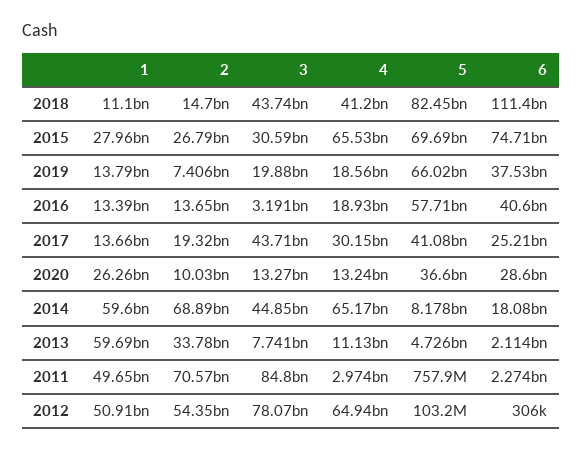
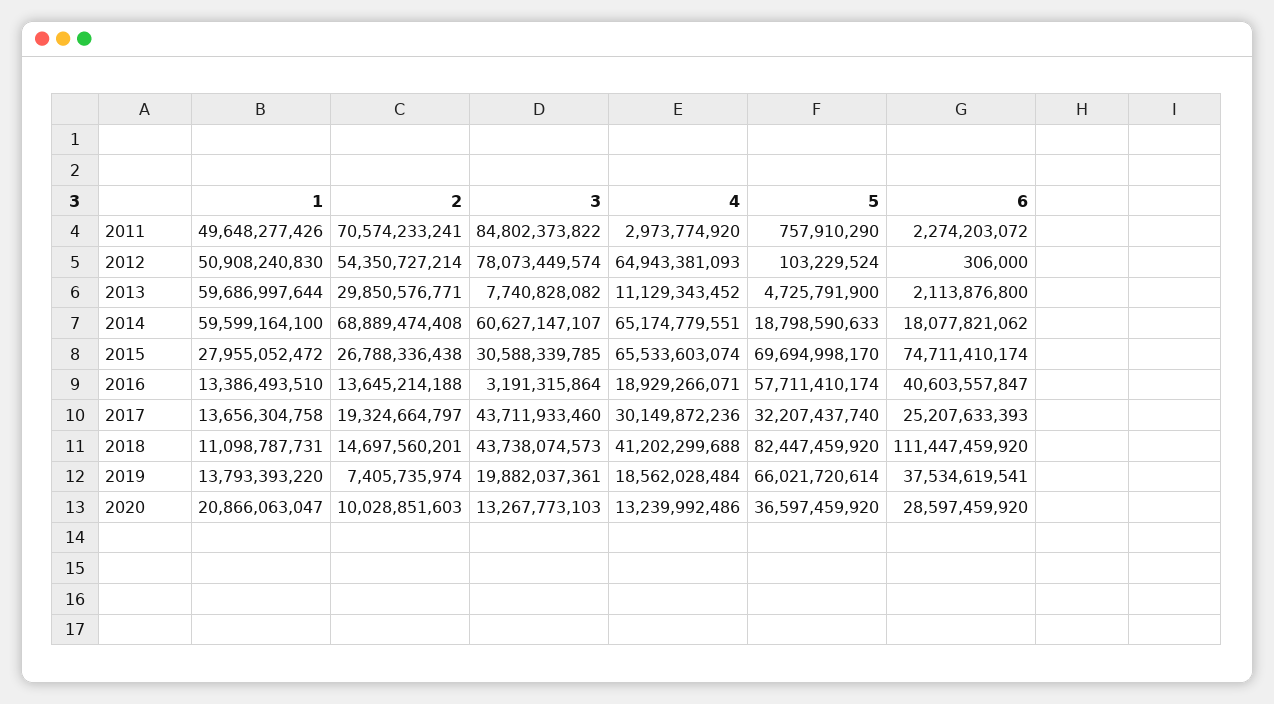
  {
    "1": {
      "2018": 11098787731,
      "2015": 27955052472,
      "2019": 13793393220,
      "2016": 13386493510,
      "2017": 13656304758,
-     "2020": 26260000000,
+     "2020": 20866063047,
      "2014": 59599164100,
      "2013": 59686997644,
      "2011": 49648277426,
      "2012": 50908240830
    },
    "2": {
      "2018": 14697560201,
      "2015": 26788336438,
      "2019": 7405735974,
      "2016": 13645214188,
      "2017": 19324664797,
      "2020": 10028851603,
      "2014": 68889474408,
-     "2013": 33780000000,
+     "2013": 29850576771,
      "2011": 70574233241,
      "2012": 54350727214
    },
    "3": {
      "2018": 43738074573,
      "2015": 30588339785,
      "2019": 19882037361,
      "2016": 3191315864,
      "2017": 43711933460,
      "2020": 13267773103,
-     "2014": 44850000000,
+     "2014": 60627147107,
      "2013": 7740828082,
      "2011": 84802373822,
      "2012": 78073449574
    },
    "4": {
      "2018": 41202299688,
      "2015": 65533603074,
      "2019": 18562028484,
      "2016": 18929266071,
      "2017": 30149872236,
      "2020": 13239992486,
      "2014": 65174779551,
      "2013": 11129343452,
      "2011": 2973774920,
      "2012": 64943381093
    },
    "5": {
      "2018": 82447459920,
      "2015": 69694998170,
      "2019": 66021720614,
      "2016": 57711410174,
-     "2017": 41080000000,
+     "2017": 32207437740,
      "2020": 36597459920,
-     "2014": 8178000000,
+     "2014": 18798590633,
      "2013": 4725791900,
      "2011": 757910290,
      "2012": 103229524
    },
    "6": {
      "2018": 111447459920,
      "2015": 74711410174,
      "2019": 37534619541,
      "2016": 40603557847,
      "2017": 25207633393,
      "2020": 28597459920,
      "2014": 18077821062,
      "2013": 2113876800,
      "2011": 2274203072,
      "2012": 306000
    }
  }

